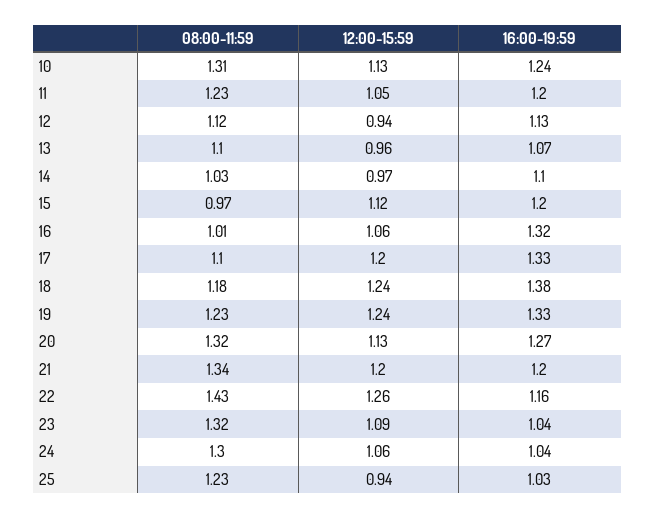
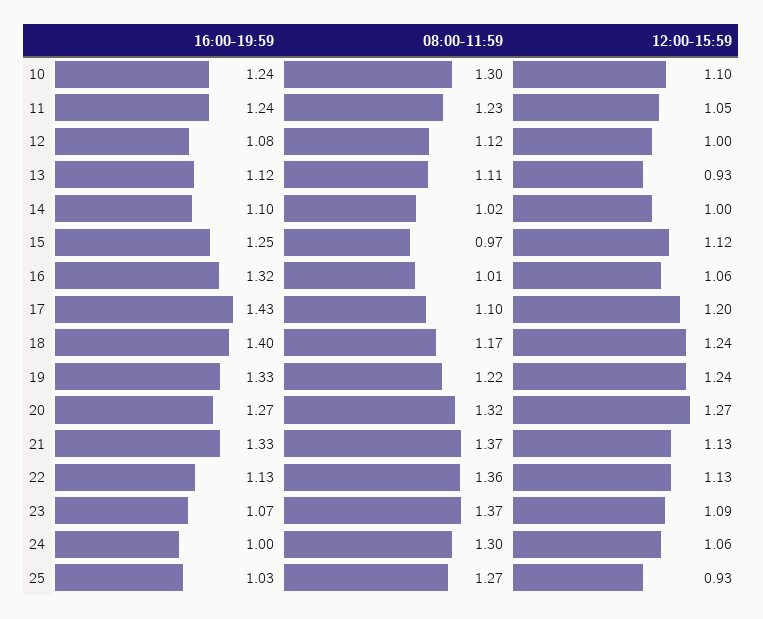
  {
    "08:00-11:59": {
-     "10": 1.31,
+     "10": 1.3,
      "11": 1.23,
      "12": 1.12,
-     "13": 1.1,
+     "13": 1.11,
-     "14": 1.03,
+     "14": 1.02,
      "15": 0.97,
      "16": 1.01,
      "17": 1.1,
-     "18": 1.18,
+     "18": 1.17,
-     "19": 1.23,
+     "19": 1.22,
      "20": 1.32,
-     "21": 1.34,
+     "21": 1.37,
-     "22": 1.43,
+     "22": 1.36,
-     "23": 1.32,
+     "23": 1.37,
      "24": 1.3,
-     "25": 1.23
+     "25": 1.27
    },
    "12:00-15:59": {
-     "10": 1.13,
+     "10": 1.1,
      "11": 1.05,
-     "12": 0.94,
+     "12": 1,
-     "13": 0.96,
+     "13": 0.93,
-     "14": 0.97,
+     "14": 1,
      "15": 1.12,
      "16": 1.06,
      "17": 1.2,
      "18": 1.24,
      "19": 1.24,
-     "20": 1.13,
+     "20": 1.27,
-     "21": 1.2,
+     "21": 1.13,
-     "22": 1.26,
+     "22": 1.13,
      "23": 1.09,
      "24": 1.06,
-     "25": 0.94
+     "25": 0.93
    },
    "16:00-19:59": {
      "10": 1.24,
-     "11": 1.2,
+     "11": 1.24,
-     "12": 1.13,
+     "12": 1.08,
-     "13": 1.07,
+     "13": 1.12,
      "14": 1.1,
-     "15": 1.2,
+     "15": 1.25,
      "16": 1.32,
-     "17": 1.33,
+     "17": 1.43,
-     "18": 1.38,
+     "18": 1.4,
      "19": 1.33,
      "20": 1.27,
-     "21": 1.2,
+     "21": 1.33,
-     "22": 1.16,
+     "22": 1.13,
-     "23": 1.04,
+     "23": 1.07,
-     "24": 1.04,
+     "24": 1,
      "25": 1.03
    }
  }

